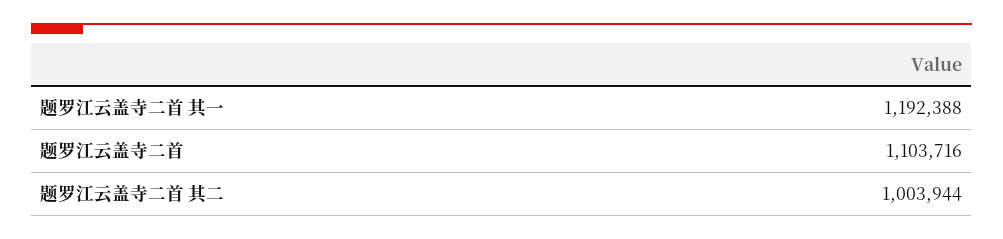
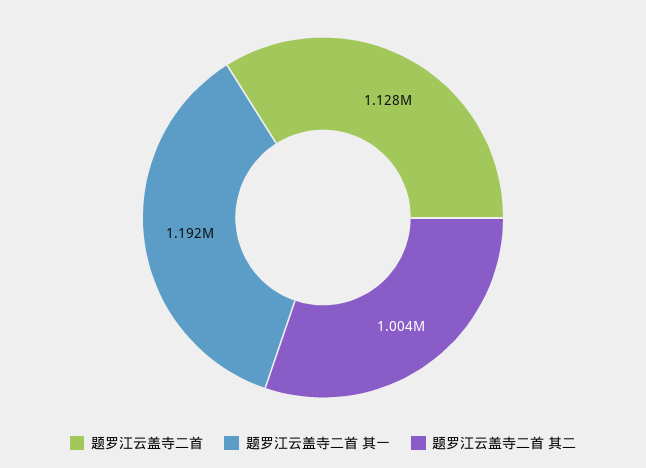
  {
    "题罗江云盖寺二首 其一": 1192388,
-   "题罗江云盖寺二首": 1103716,
+   "题罗江云盖寺二首": 1128000,
    "题罗江云盖寺二首 其二": 1003944
  }

